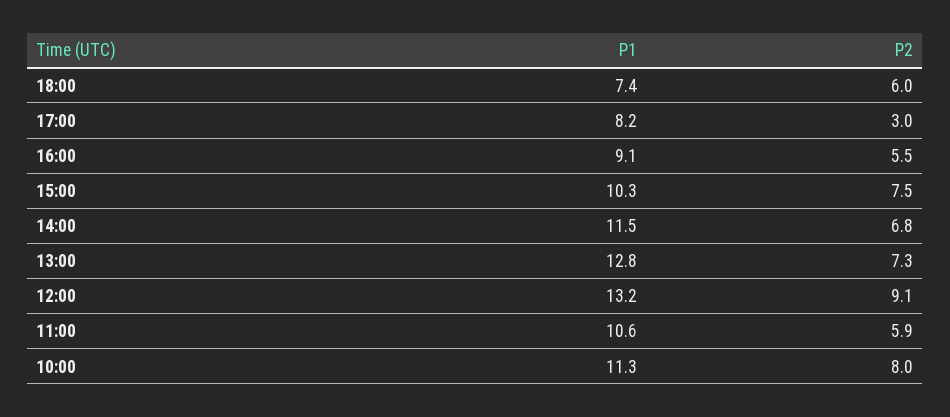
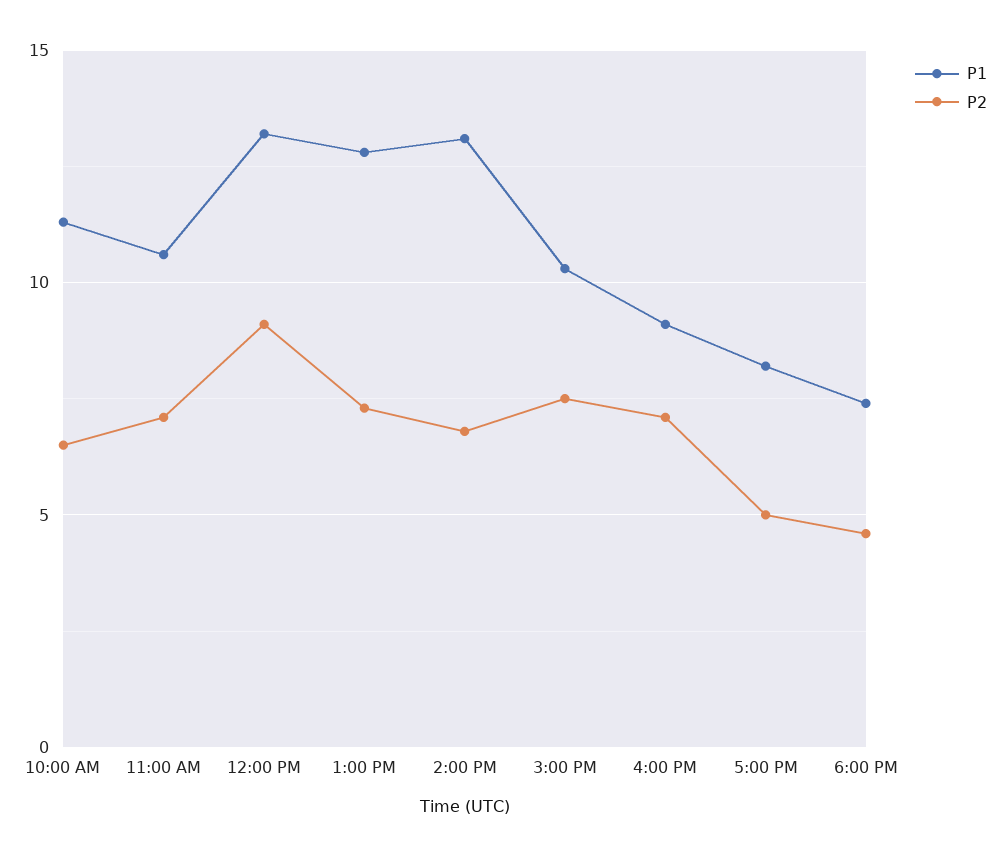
  {
    "P1": {
      "18:00": 7.4,
      "17:00": 8.2,
      "16:00": 9.1,
      "15:00": 10.3,
-     "14:00": 11.5,
+     "14:00": 13,
      "13:00": 12.8,
      "12:00": 13.2,
      "11:00": 10.6,
      "10:00": 11.3
    },
    "P2": {
-     "18:00": 6,
+     "18:00": 4.5,
-     "17:00": 3,
+     "17:00": 5,
-     "16:00": 5.5,
+     "16:00": 7,
      "15:00": 7.5,
      "14:00": 6.8,
      "13:00": 7.3,
      "12:00": 9.1,
-     "11:00": 5.9,
+     "11:00": 7,
-     "10:00": 8
+     "10:00": 6.5
    }
  }

